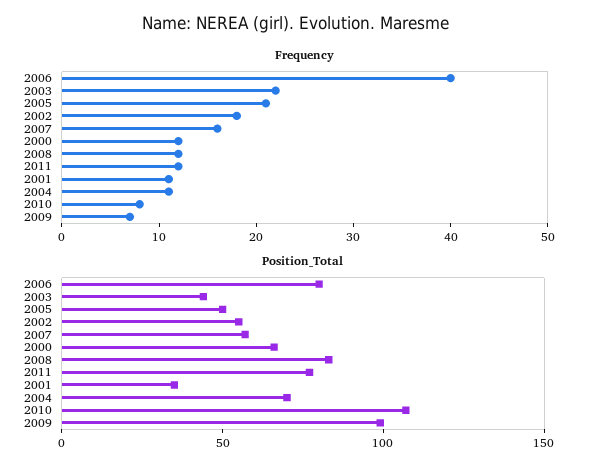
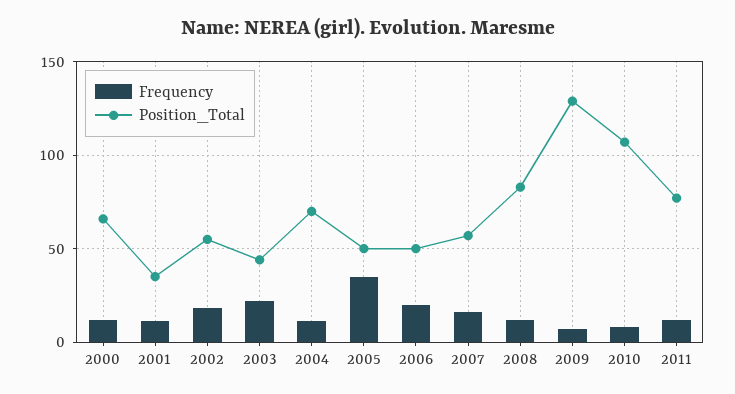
  {
    "Frequency": {
-     "2006": 40,
+     "2006": 20,
      "2003": 22,
-     "2005": 21,
+     "2005": 35,
      "2002": 18,
      "2007": 16,
      "2000": 12,
      "2008": 12,
      "2011": 12,
      "2001": 11,
      "2004": 11,
      "2010": 8,
      "2009": 7
    },
    "Position_Total": {
-     "2006": 80,
+     "2006": 50,
      "2003": 45,
      "2005": 50,
      "2002": 55,
      "2007": 55,
      "2000": 65,
      "2008": 85,
      "2011": 75,
      "2001": 35,
      "2004": 70,
      "2010": 105,
-     "2009": 100
+     "2009": 130
    }
  }

